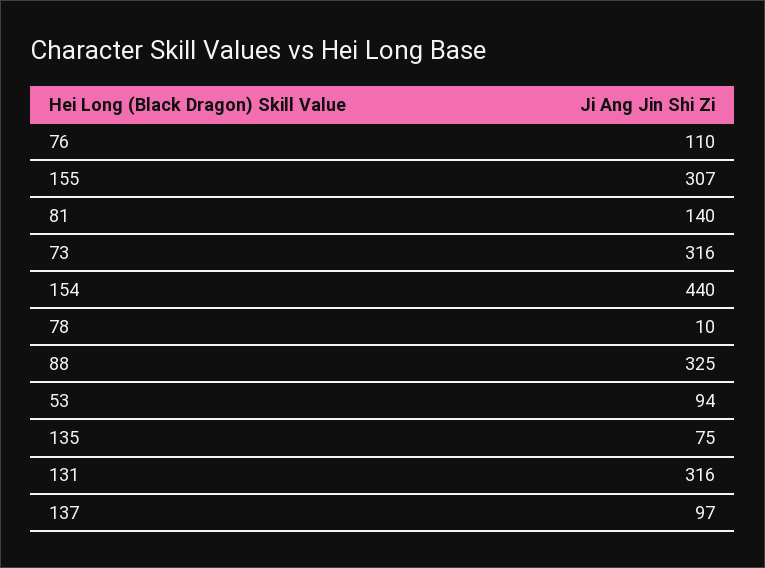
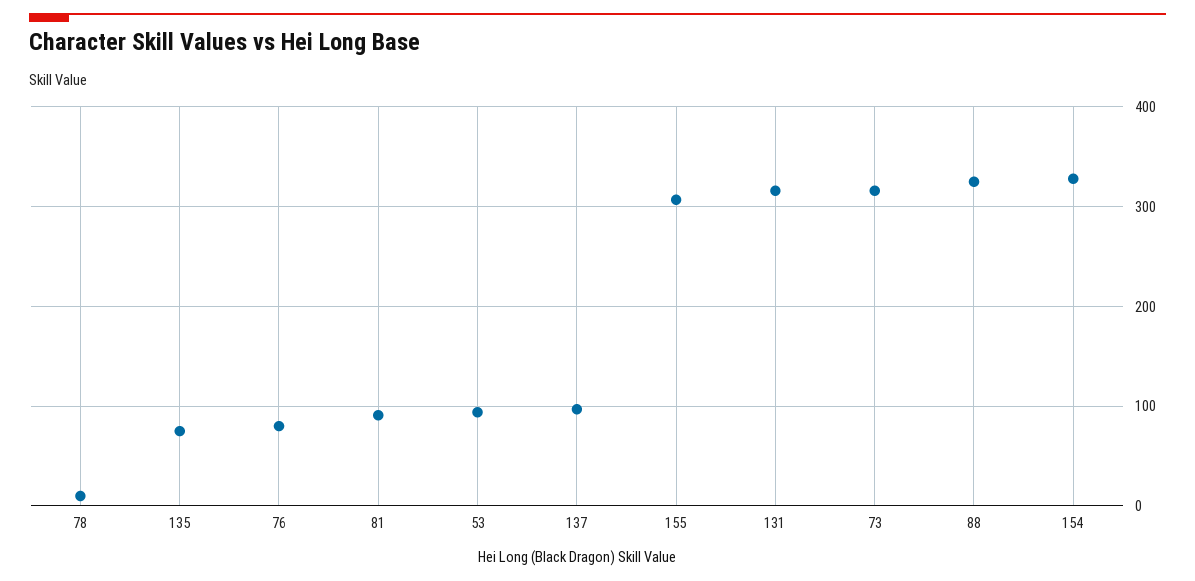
  {
-   "76": 110,
+   "76": 80,
    "155": 307,
-   "81": 140,
+   "81": 90,
    "73": 316,
-   "154": 440,
+   "154": 330,
    "78": 10,
    "88": 325,
    "53": 94,
    "135": 75,
    "131": 316,
    "137": 97
  }

